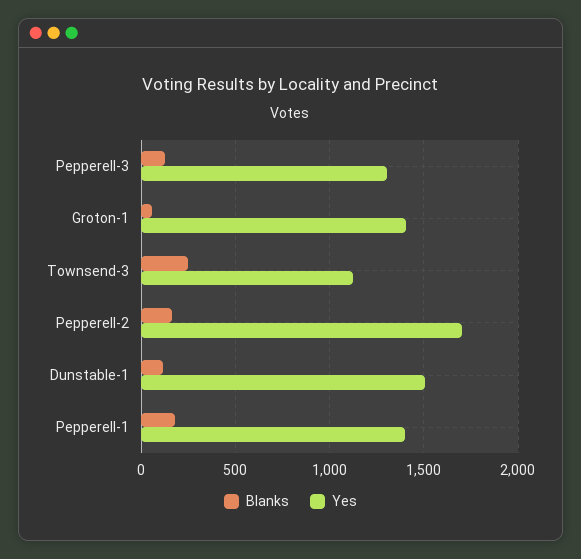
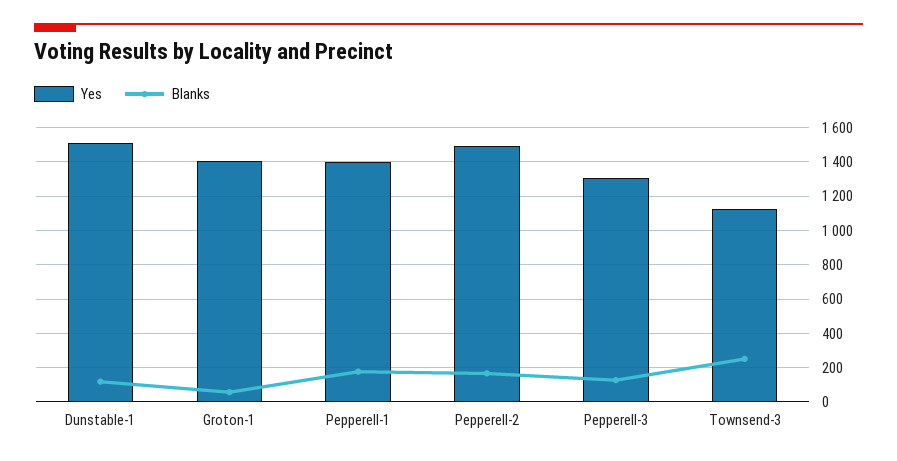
  {
    "Blanks": {
      "Pepperell-3": 150,
      "Groton-1": 50,
      "Townsend-3": 250,
      "Pepperell-2": 150,
      "Dunstable-1": 100,
      "Pepperell-1": 200
    },
    "Yes": {
      "Pepperell-3": 1300,
      "Groton-1": 1400,
      "Townsend-3": 1100,
-     "Pepperell-2": 1700,
+     "Pepperell-2": 1500,
      "Dunstable-1": 1500,
      "Pepperell-1": 1400
    }
  }

